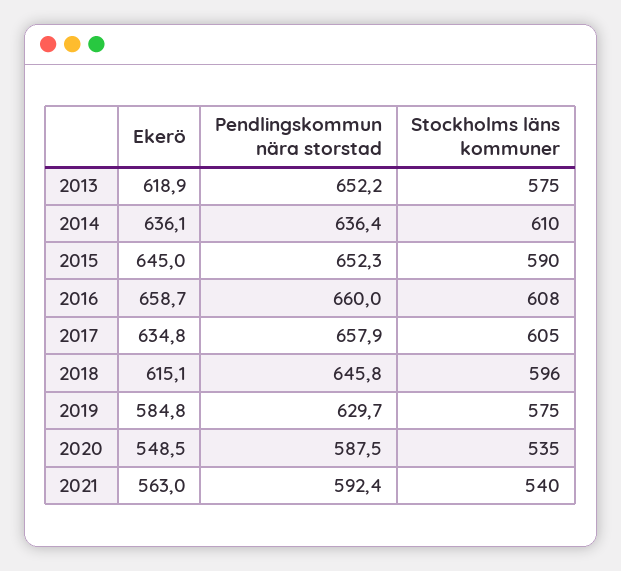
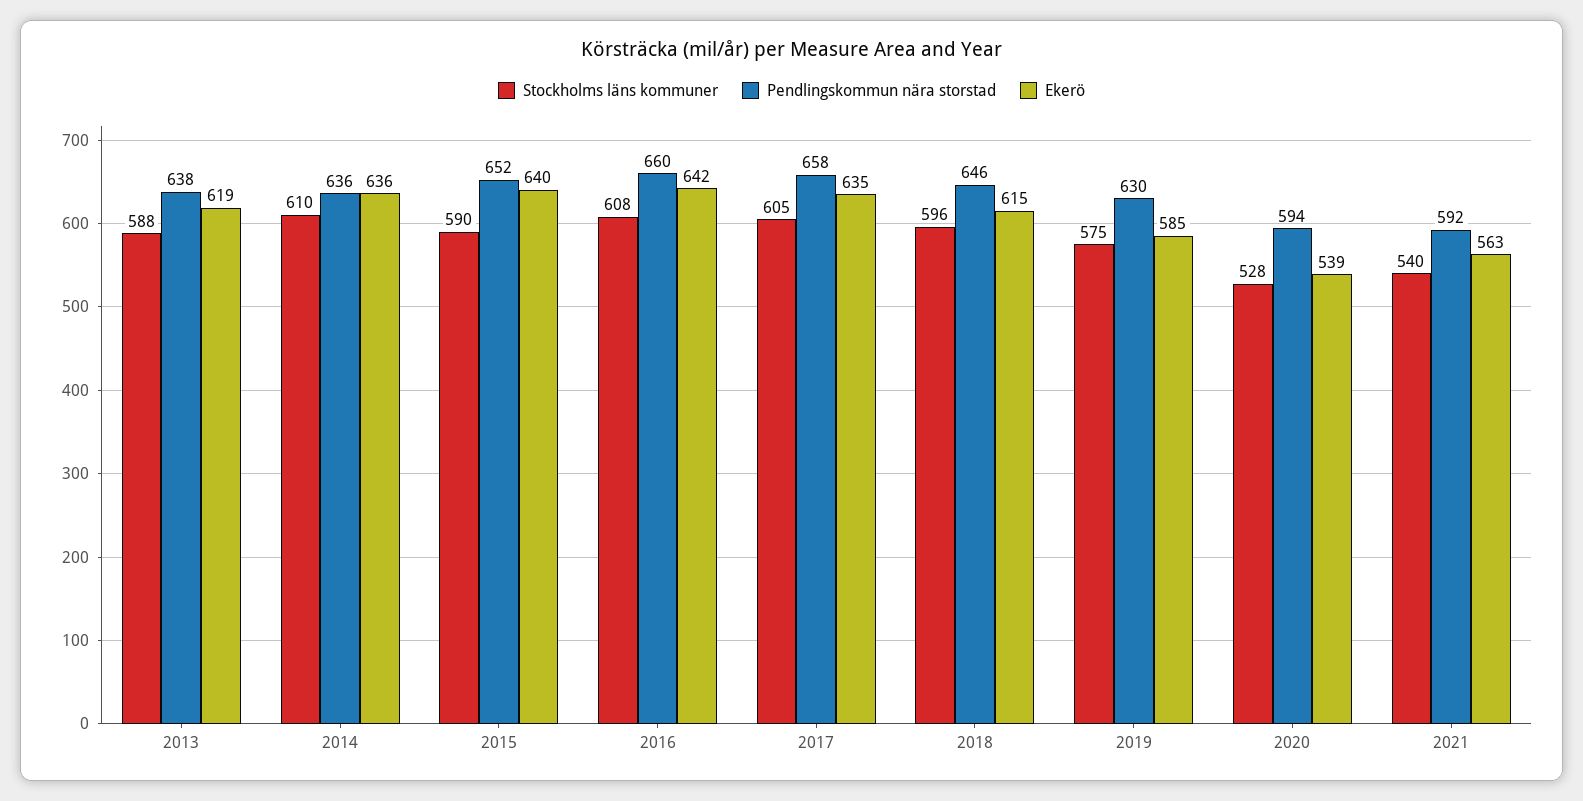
  {
    "Ekerö": {
      "2013": 618.9,
      "2014": 636.1,
-     "2015": 645,
+     "2015": 640,
-     "2016": 658.7,
+     "2016": 642,
      "2017": 634.8,
      "2018": 615.1,
      "2019": 584.8,
-     "2020": 548.5,
+     "2020": 539,
      "2021": 563
    },
    "Pendlingskommun nära storstad": {
-     "2013": 652.2,
+     "2013": 638,
      "2014": 636.4,
      "2015": 652.3,
      "2016": 660,
      "2017": 657.9,
      "2018": 645.8,
      "2019": 629.7,
-     "2020": 587.5,
+     "2020": 594,
      "2021": 592.4
    },
    "Stockholms läns kommuner": {
-     "2013": 575,
+     "2013": 588,
      "2014": 610,
      "2015": 590,
      "2016": 608,
      "2017": 605,
      "2018": 596,
      "2019": 575,
-     "2020": 535,
+     "2020": 528,
      "2021": 540
    }
  }

